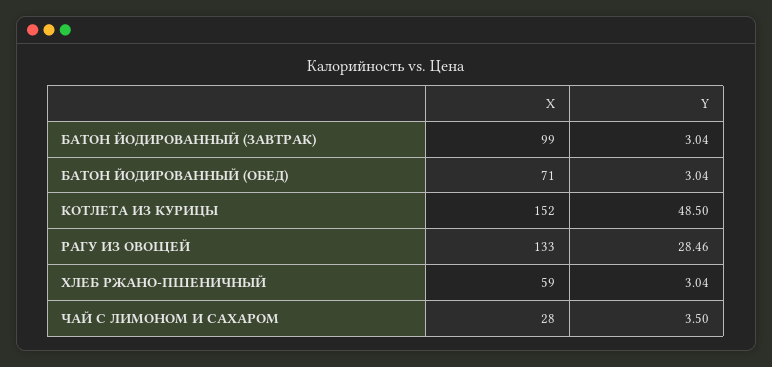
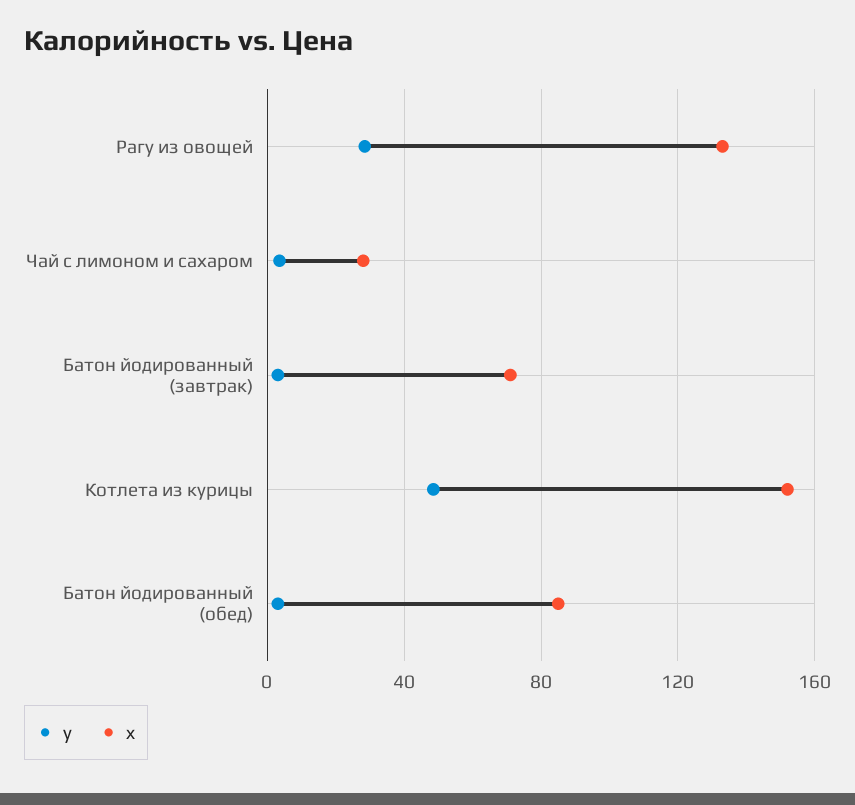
  {
    "X": {
-     "БАТОН ЙОДИРОВАННЫЙ (ЗАВТРАК)": 99,
+     "БАТОН ЙОДИРОВАННЫЙ (ЗАВТРАК)": 70,
-     "БАТОН ЙОДИРОВАННЫЙ (ОБЕД)": 71,
+     "БАТОН ЙОДИРОВАННЫЙ (ОБЕД)": 85,
      "КОТЛЕТА ИЗ КУРИЦЫ": 152,
      "РАГУ ИЗ ОВОЩЕЙ": 133,
-     "ХЛЕБ РЖАНО-ПШЕНИЧНЫЙ": 59,
      "ЧАЙ С ЛИМОНОМ И САХАРОМ": 28
    },
    "Y": {
      "БАТОН ЙОДИРОВАННЫЙ (ЗАВТРАК)": 3.04,
      "БАТОН ЙОДИРОВАННЫЙ (ОБЕД)": 3.04,
      "КОТЛЕТА ИЗ КУРИЦЫ": 48.5,
      "РАГУ ИЗ ОВОЩЕЙ": 28.46,
-     "ХЛЕБ РЖАНО-ПШЕНИЧНЫЙ": 3.04,
      "ЧАЙ С ЛИМОНОМ И САХАРОМ": 3.5
    }
  }

